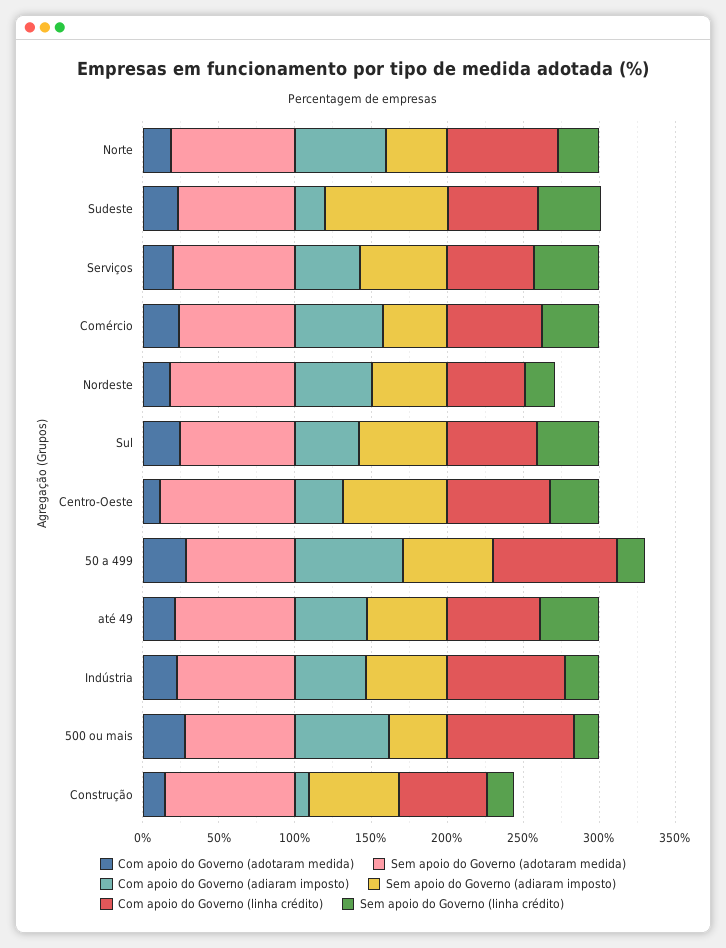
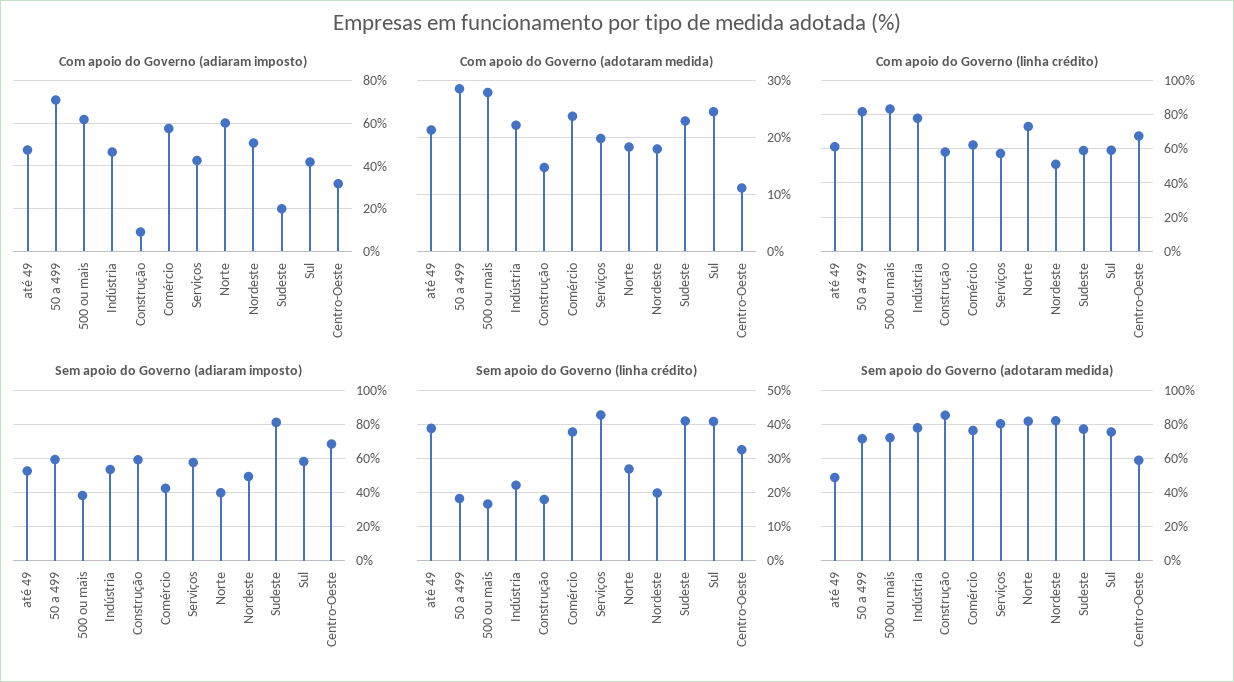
  {
    "Com apoio do Governo (adotaram medida)": {
      "Norte": 18,
      "Sudeste": 22,
      "Serviços": 20,
      "Comércio": 24,
      "Nordeste": 18,
      "Sul": 24,
      "Centro-Oeste": 12,
      "50 a 499": 28,
      "até 49": 22,
      "Indústria": 22,
      "500 ou mais": 28,
      "Construção": 14
    },
    "Sem apoio do Governo (adotaram medida)": {
      "Norte": 80,
      "Sudeste": 75,
      "Serviços": 80,
      "Comércio": 75,
      "Nordeste": 80,
      "Sul": 75,
-     "Centro-Oeste": 90,
+     "Centro-Oeste": 60,
      "50 a 499": 70,
-     "até 49": 80,
+     "até 49": 50,
      "Indústria": 80,
      "500 ou mais": 70,
      "Construção": 85
    },
    "Com apoio do Governo (adiaram imposto)": {
      "Norte": 60,
      "Sudeste": 20,
      "Serviços": 40,
      "Comércio": 60,
      "Nordeste": 50,
      "Sul": 40,
      "Centro-Oeste": 30,
      "50 a 499": 70,
      "até 49": 45,
      "Indústria": 45,
      "500 ou mais": 60,
      "Construção": 10
    },
    "Sem apoio do Governo (adiaram imposto)": {
      "Norte": 40,
      "Sudeste": 80,
      "Serviços": 60,
      "Comércio": 40,
      "Nordeste": 50,
      "Sul": 60,
      "Centro-Oeste": 70,
      "50 a 499": 60,
      "até 49": 55,
      "Indústria": 55,
      "500 ou mais": 40,
      "Construção": 60
    },
    "Com apoio do Governo (linha crédito)": {
      "Norte": 75,
      "Sudeste": 60,
      "Serviços": 55,
      "Comércio": 60,
      "Nordeste": 50,
      "Sul": 60,
      "Centro-Oeste": 70,
      "50 a 499": 80,
      "até 49": 60,
      "Indústria": 80,
      "500 ou mais": 85,
      "Construção": 60
    },
    "Sem apoio do Governo (linha crédito)": {
      "Norte": 26,
      "Sudeste": 40,
      "Serviços": 42,
      "Comércio": 38,
      "Nordeste": 20,
      "Sul": 40,
      "Centro-Oeste": 32,
      "50 a 499": 18,
      "até 49": 38,
      "Indústria": 22,
      "500 ou mais": 16,
      "Construção": 18
    }
  }

